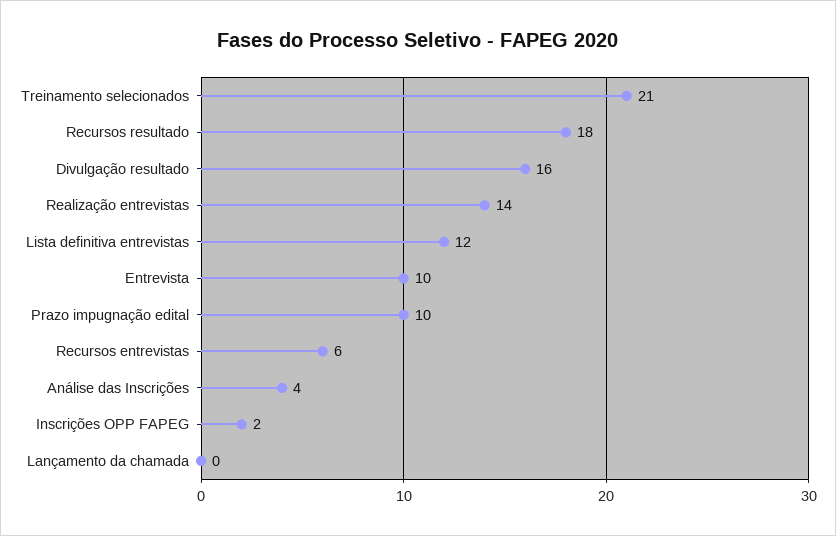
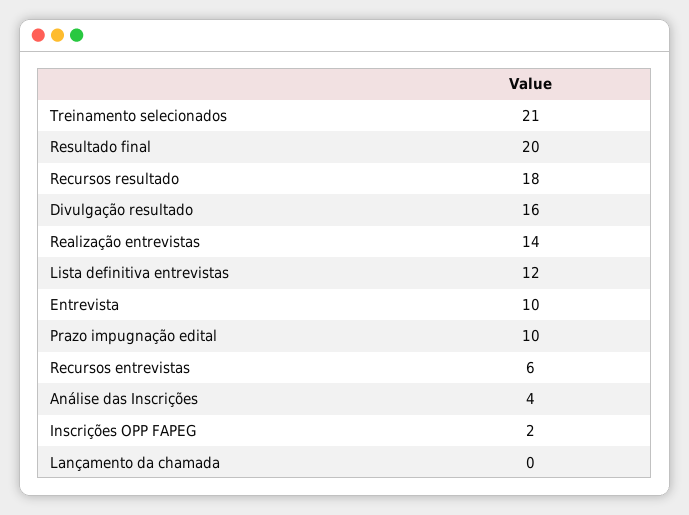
  {
    "Treinamento selecionados": 21,
    "Recursos resultado": 18,
    "Divulgação resultado": 16,
    "Realização entrevistas": 14,
    "Lista definitiva entrevistas": 12,
    "Entrevista": 10,
    "Prazo impugnação edital": 10,
    "Recursos entrevistas": 6,
    "Análise das Inscrições": 4,
    "Inscrições OPP FAPEG": 2,
-   "Lançamento da chamada": 0
+   "Lançamento da chamada": 0,
+   "Resultado final": 20
  }

